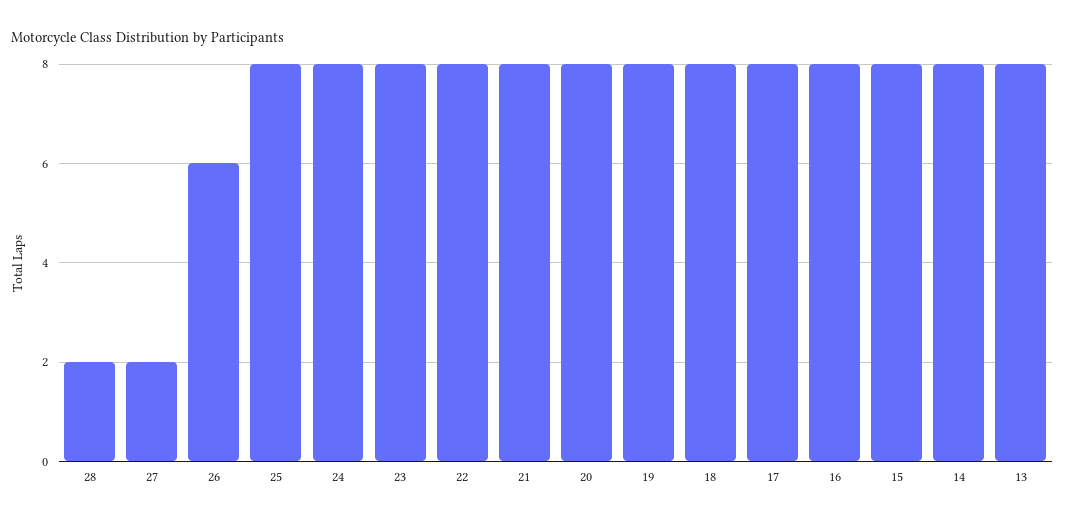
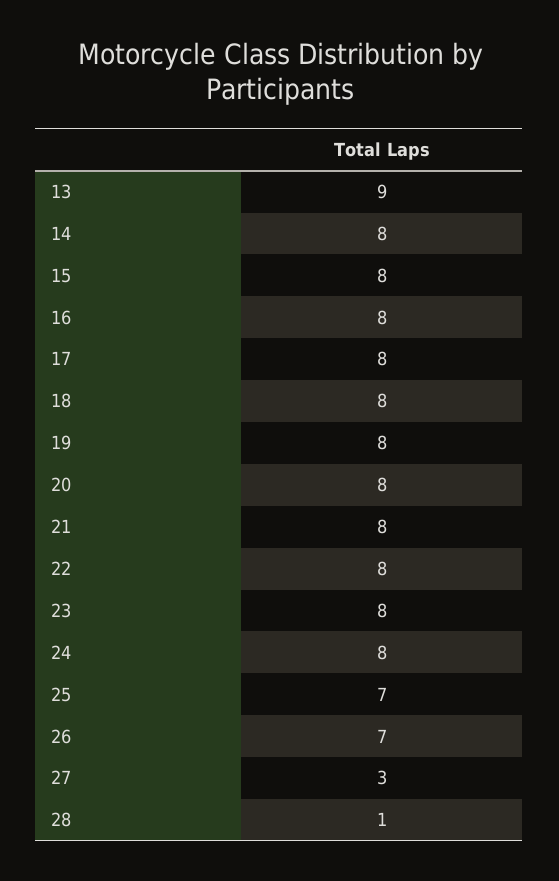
  {
-   "28": 2,
+   "28": 1,
-   "27": 2,
+   "27": 3,
-   "26": 6,
+   "26": 7,
-   "25": 8,
+   "25": 7,
    "24": 8,
    "23": 8,
    "22": 8,
    "21": 8,
    "20": 8,
    "19": 8,
    "18": 8,
    "17": 8,
    "16": 8,
    "15": 8,
    "14": 8,
-   "13": 8
+   "13": 9
  }

